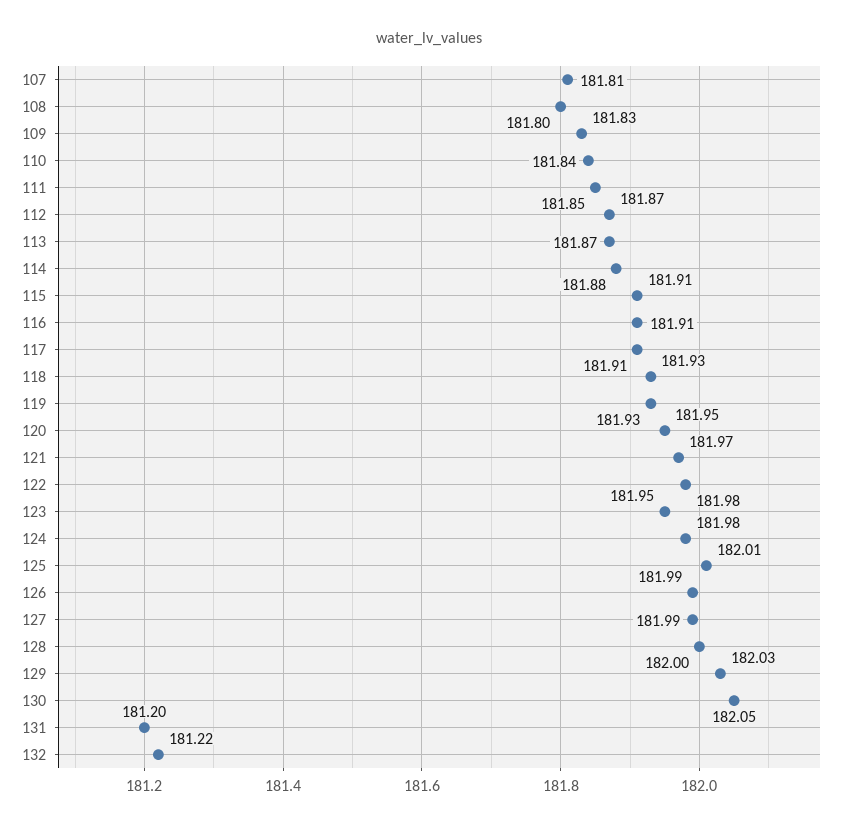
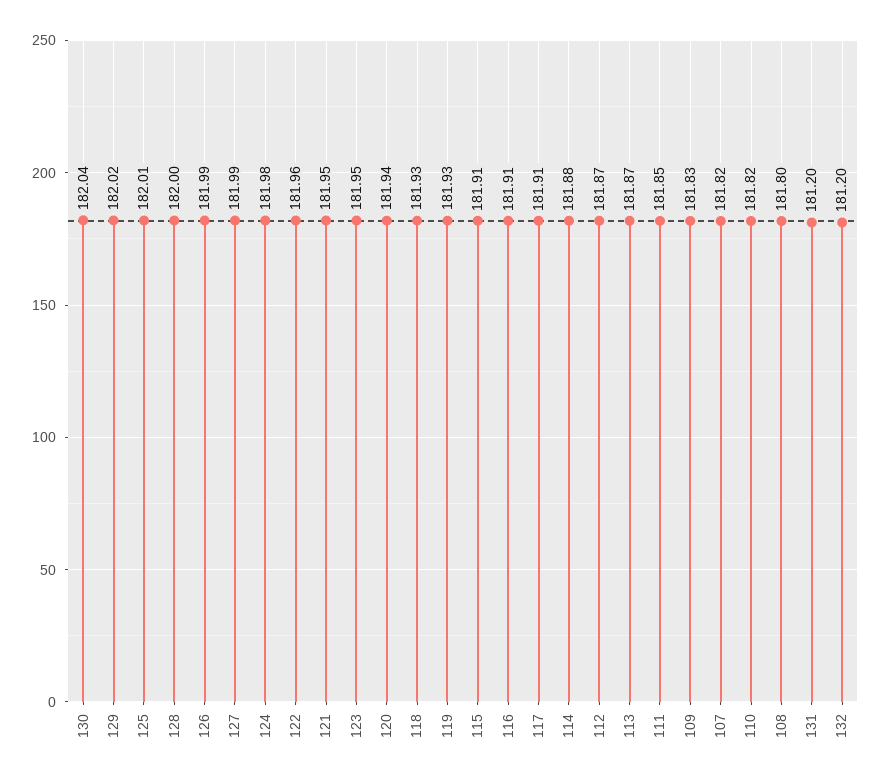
  {
-   "107": 181.81,
+   "107": 181.82,
    "108": 181.8,
    "109": 181.83,
-   "110": 181.84,
+   "110": 181.82,
    "111": 181.85,
    "112": 181.87,
    "113": 181.87,
    "114": 181.88,
    "115": 181.91,
    "116": 181.91,
    "117": 181.91,
    "118": 181.93,
    "119": 181.93,
-   "120": 181.95,
+   "120": 181.94,
-   "121": 181.97,
+   "121": 181.95,
-   "122": 181.98,
+   "122": 181.96,
    "123": 181.95,
    "124": 181.98,
    "125": 182.01,
    "126": 181.99,
    "127": 181.99,
    "128": 182,
-   "129": 182.03,
+   "129": 182.02,
-   "130": 182.05,
+   "130": 182.04,
    "131": 181.2,
-   "132": 181.22
+   "132": 181.2
  }

